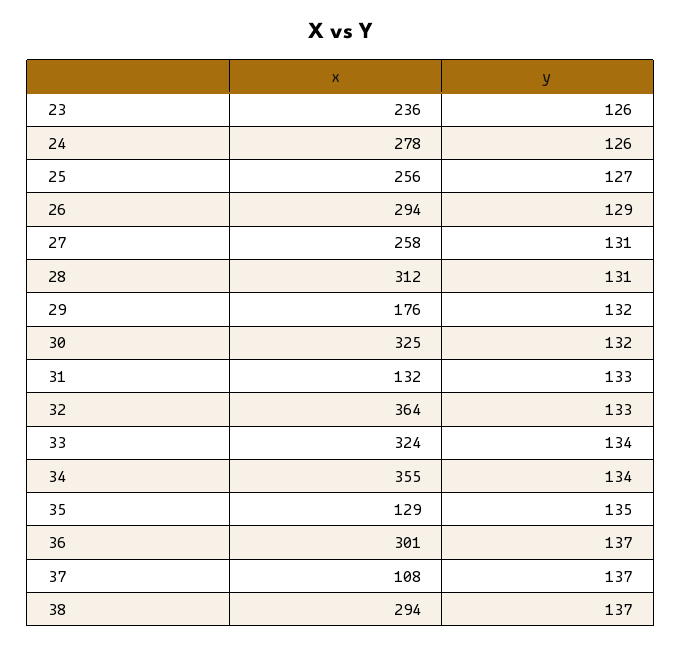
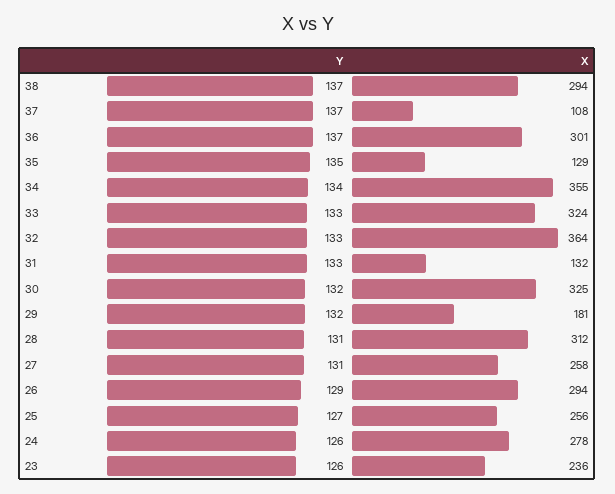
  {
    "x": {
      "23": 236,
      "24": 278,
      "25": 256,
      "26": 294,
      "27": 258,
      "28": 312,
-     "29": 176,
+     "29": 181,
      "30": 325,
      "31": 132,
      "32": 364,
      "33": 324,
      "34": 355,
      "35": 129,
      "36": 301,
      "37": 108,
      "38": 294
    },
    "y": {
      "23": 126,
      "24": 126,
      "25": 127,
      "26": 129,
      "27": 131,
      "28": 131,
      "29": 132,
      "30": 132,
      "31": 133,
      "32": 133,
-     "33": 134,
+     "33": 133,
      "34": 134,
      "35": 135,
      "36": 137,
      "37": 137,
      "38": 137
    }
  }

